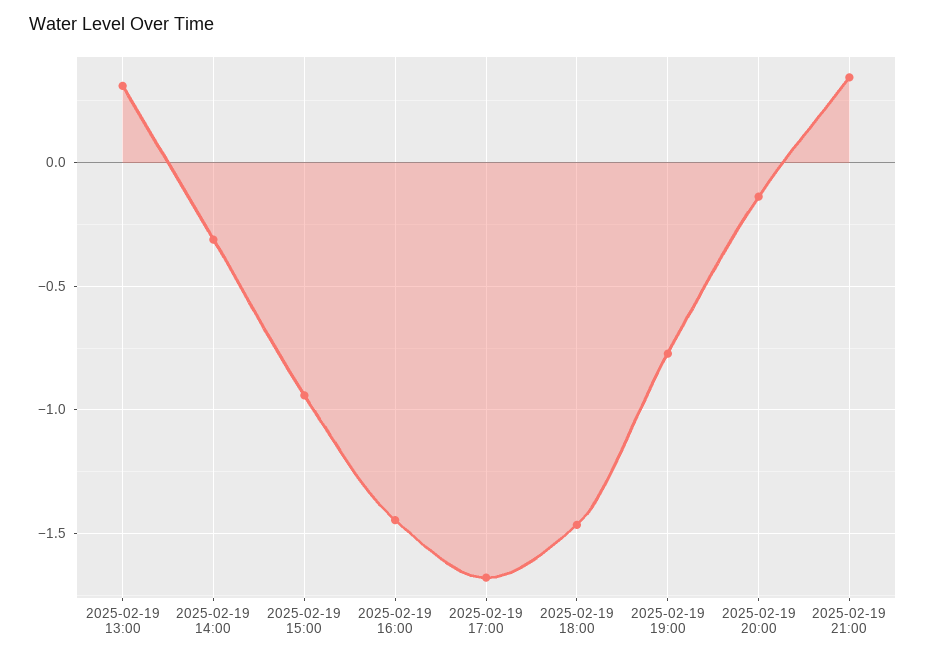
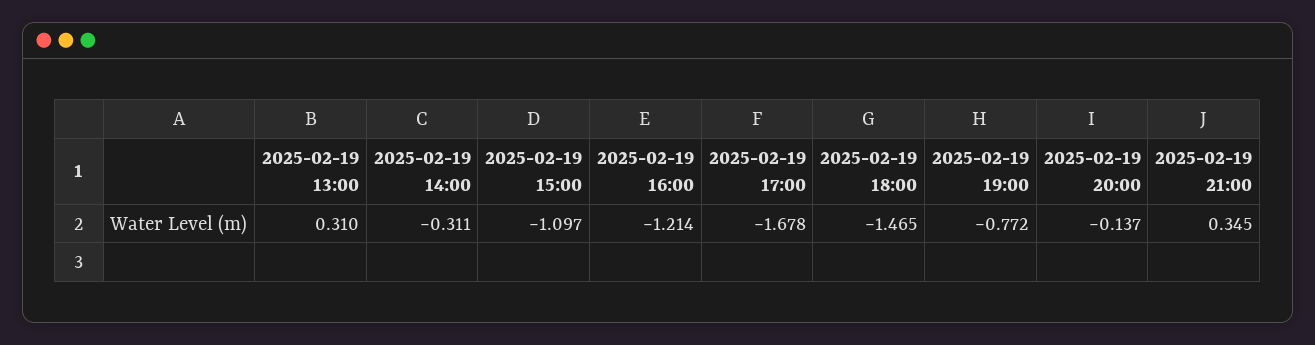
  {
    "2025-02-19 13:00": 0.31,
    "2025-02-19 14:00": -0.311,
-   "2025-02-19 15:00": -0.95,
+   "2025-02-19 15:00": -1.097,
-   "2025-02-19 16:00": -1.45,
+   "2025-02-19 16:00": -1.214,
    "2025-02-19 17:00": -1.678,
    "2025-02-19 18:00": -1.465,
    "2025-02-19 19:00": -0.772,
    "2025-02-19 20:00": -0.137,
    "2025-02-19 21:00": 0.345
  }

